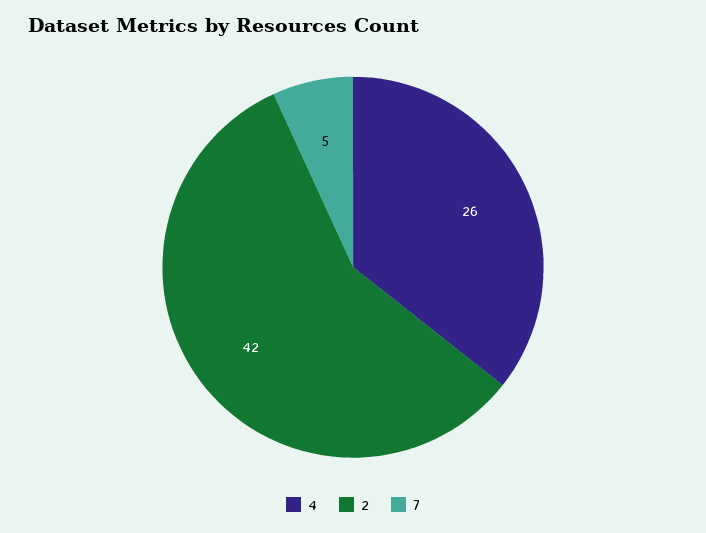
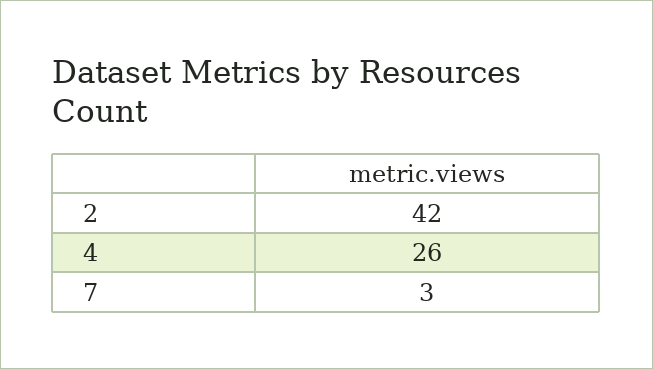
  {
    "4": 26,
    "2": 42,
-   "7": 5
+   "7": 3
  }

